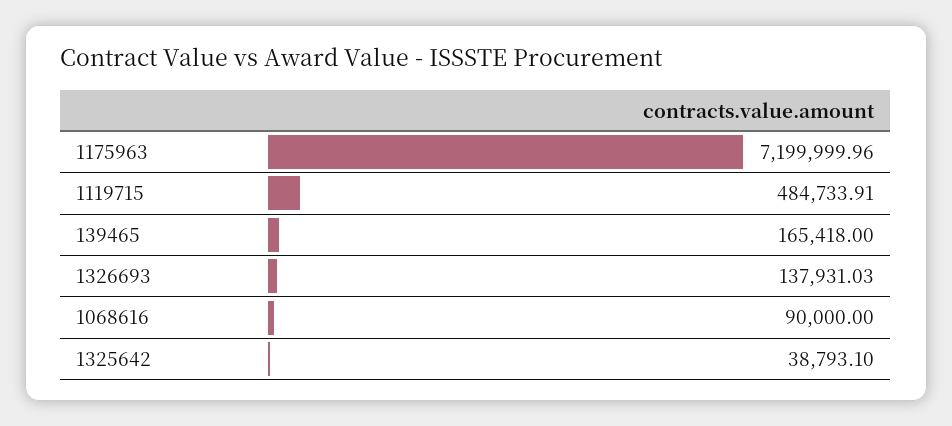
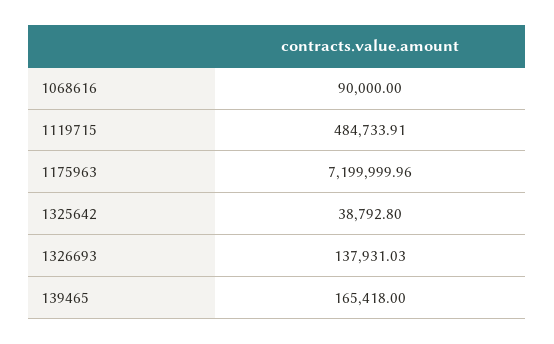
  {
    "1175963": 7199999.96,
    "1119715": 484733.91,
    "139465": 165418,
    "1326693": 137931.03,
    "1068616": 90000,
-   "1325642": 38793.1
+   "1325642": 38792.8
  }

